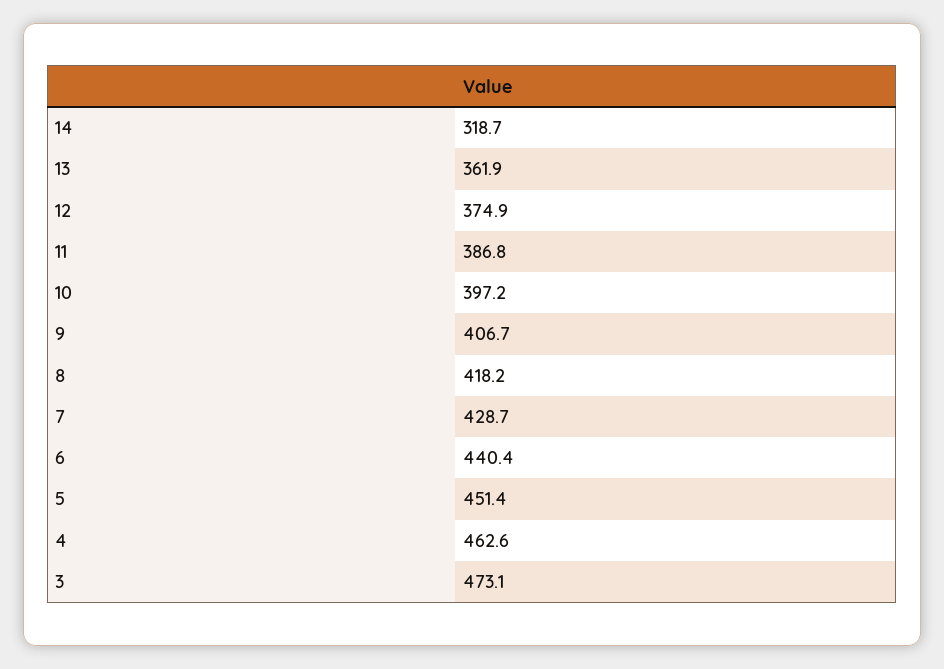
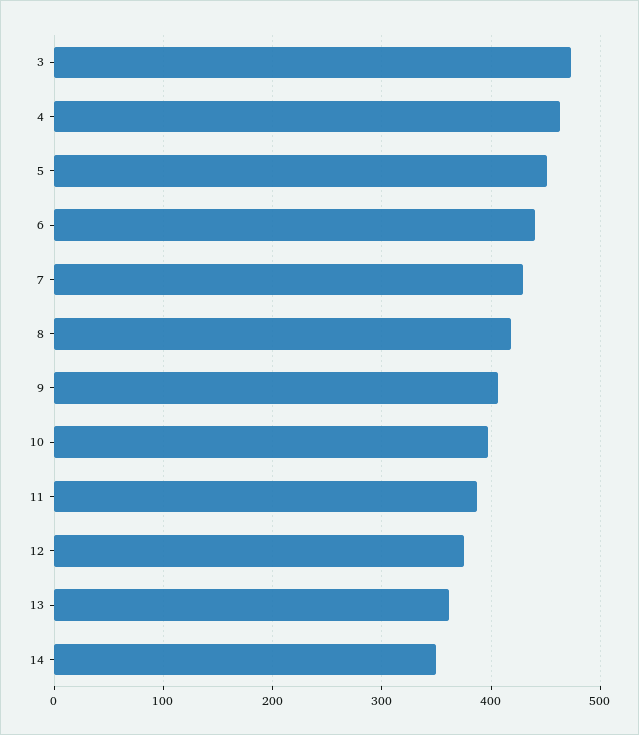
  {
-   "14": 318.7,
+   "14": 350,
    "13": 361.9,
    "12": 374.9,
    "11": 386.8,
    "10": 397.2,
    "9": 406.7,
    "8": 418.2,
    "7": 428.7,
    "6": 440.4,
    "5": 451.4,
    "4": 462.6,
    "3": 473.1
  }

